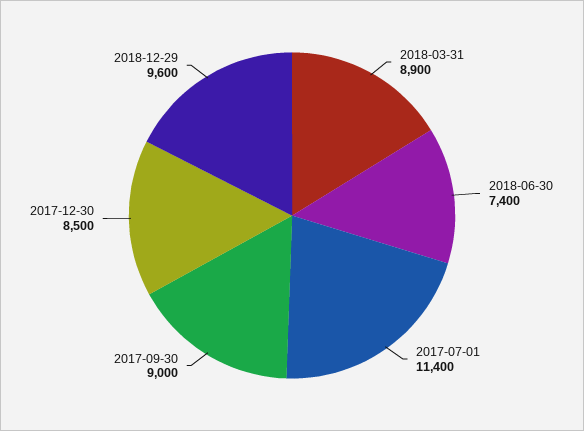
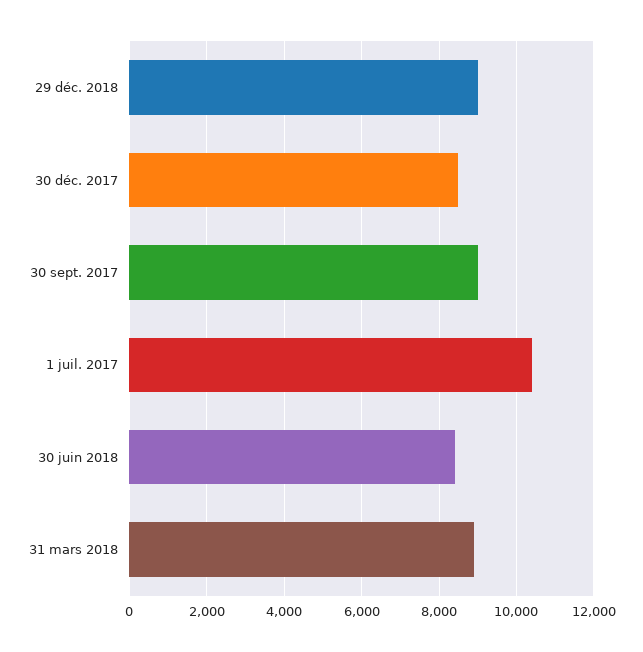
  {
    "2018-03-31": 8900,
-   "2018-06-30": 7400,
+   "2018-06-30": 8400,
-   "2017-07-01": 11400,
+   "2017-07-01": 10400,
    "2017-09-30": 9000,
    "2017-12-30": 8500,
-   "2018-12-29": 9600
+   "2018-12-29": 9000
  }

